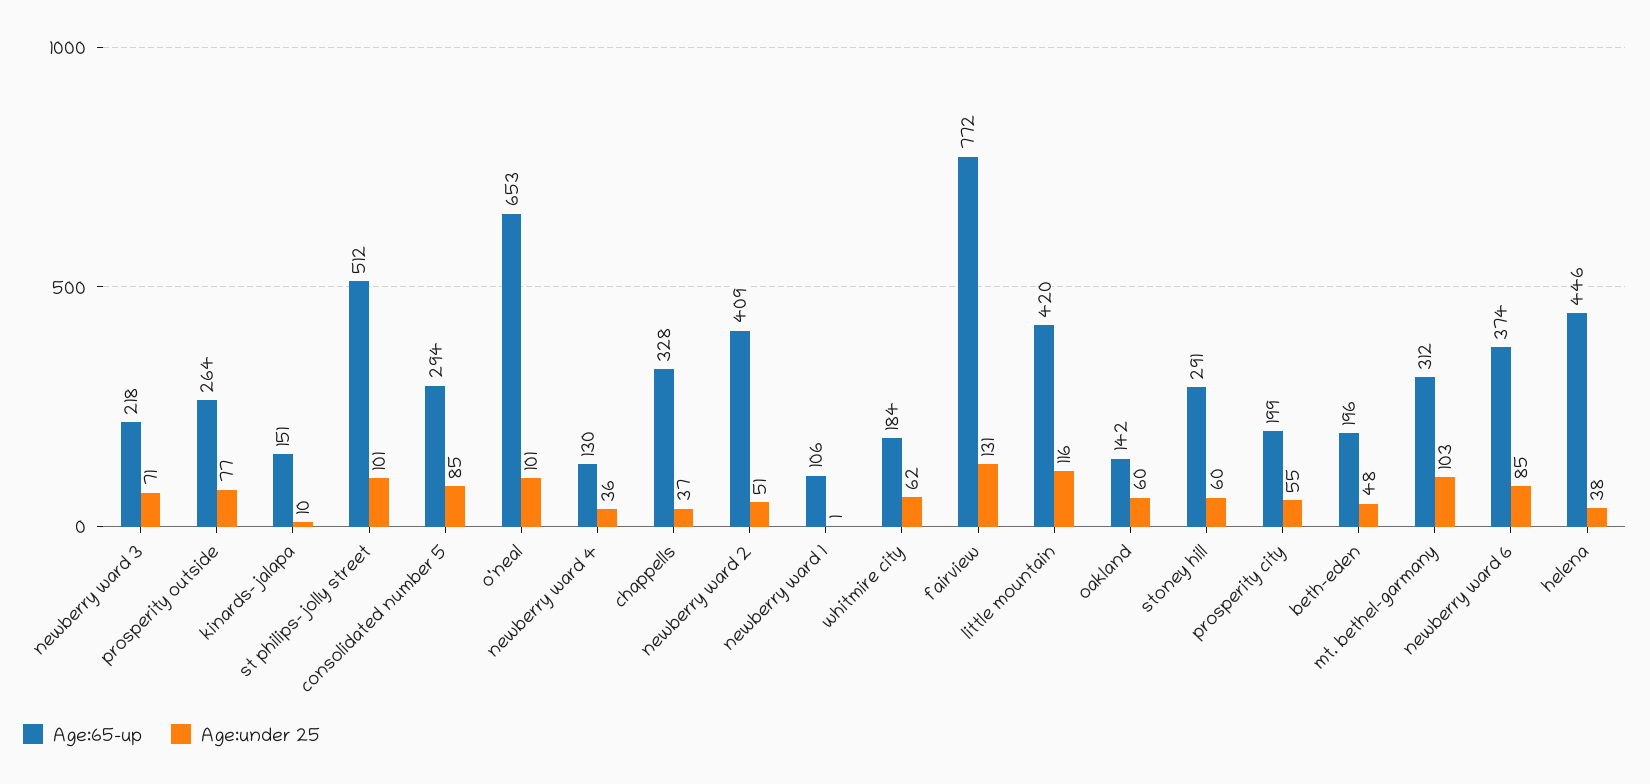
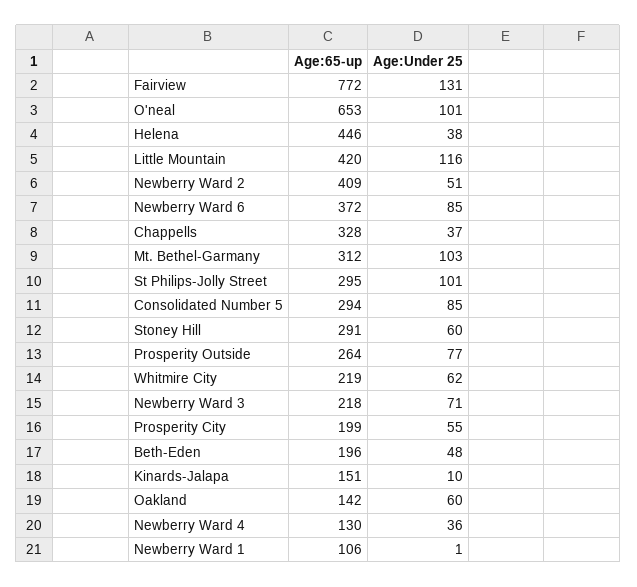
  {
    "Age:65-up": {
      "newberry ward 3": 218,
      "prosperity outside": 264,
      "kinards-jalapa": 151,
-     "st philips-jolly street": 512,
+     "st philips-jolly street": 295,
      "consolidated number 5": 294,
      "o'neal": 653,
      "newberry ward 4": 130,
      "chappells": 328,
      "newberry ward 2": 409,
      "newberry ward 1": 106,
-     "whitmire city": 184,
+     "whitmire city": 219,
      "fairview": 772,
      "little mountain": 420,
      "oakland": 142,
      "stoney hill": 291,
      "prosperity city": 199,
      "beth-eden": 196,
      "mt. bethel-garmany": 312,
-     "newberry ward 6": 374,
+     "newberry ward 6": 372,
      "helena": 446
    },
    "Age:under 25": {
      "newberry ward 3": 71,
      "prosperity outside": 77,
      "kinards-jalapa": 10,
      "st philips-jolly street": 101,
      "consolidated number 5": 85,
      "o'neal": 101,
      "newberry ward 4": 36,
      "chappells": 37,
      "newberry ward 2": 51,
      "newberry ward 1": 1,
      "whitmire city": 62,
      "fairview": 131,
      "little mountain": 116,
      "oakland": 60,
      "stoney hill": 60,
      "prosperity city": 55,
      "beth-eden": 48,
      "mt. bethel-garmany": 103,
      "newberry ward 6": 85,
      "helena": 38
    }
  }

